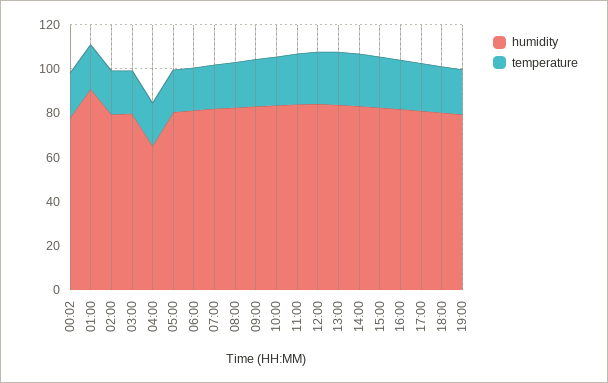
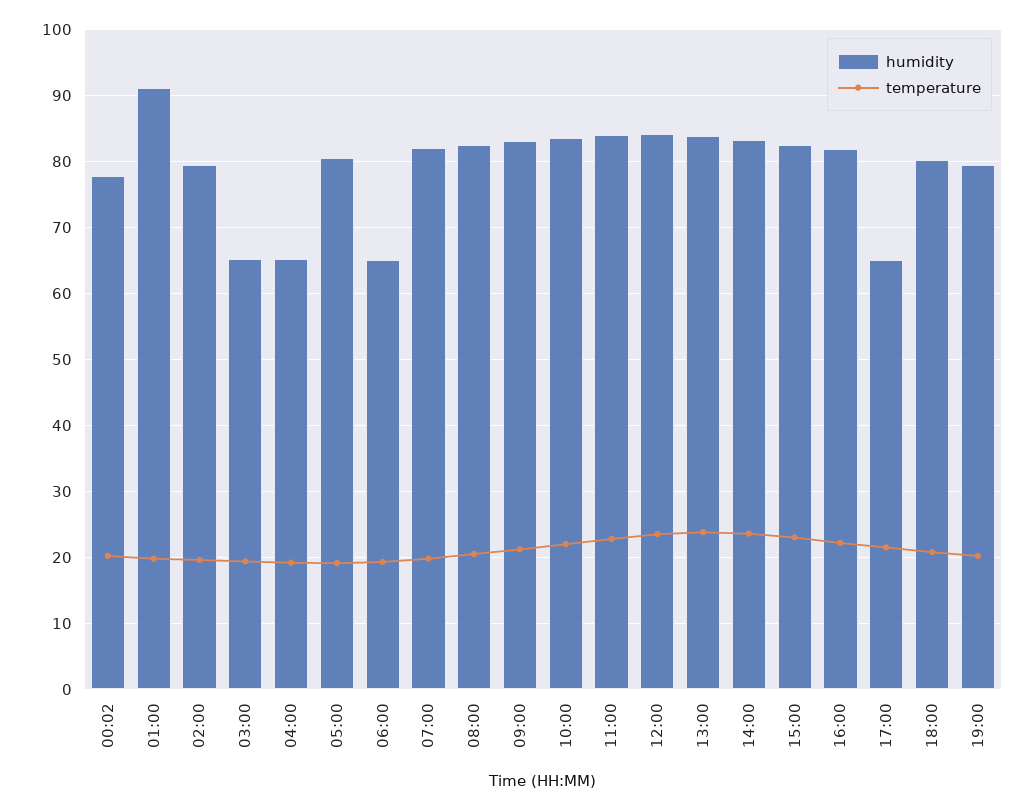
  {
    "humidity": {
      "00:02": 78,
      "01:00": 91,
      "02:00": 80,
-     "03:00": 80,
+     "03:00": 65,
      "04:00": 65,
      "05:00": 81,
-     "06:00": 80,
+     "06:00": 65,
      "07:00": 82,
      "08:00": 83,
      "09:00": 83,
      "10:00": 84,
      "11:00": 84,
      "12:00": 84,
      "13:00": 84,
      "14:00": 83,
      "15:00": 83,
      "16:00": 82,
-     "17:00": 80,
+     "17:00": 65,
      "18:00": 80,
      "19:00": 80
    },
    "temperature": {
      "00:02": 20,
      "01:00": 20,
      "02:00": 20,
      "03:00": 19,
      "04:00": 19,
      "05:00": 19,
      "06:00": 19,
      "07:00": 20,
      "08:00": 21,
      "09:00": 21,
      "10:00": 22,
      "11:00": 23,
      "12:00": 24,
      "13:00": 24,
      "14:00": 24,
      "15:00": 23,
      "16:00": 22,
      "17:00": 22,
      "18:00": 21,
      "19:00": 20
    }
  }

